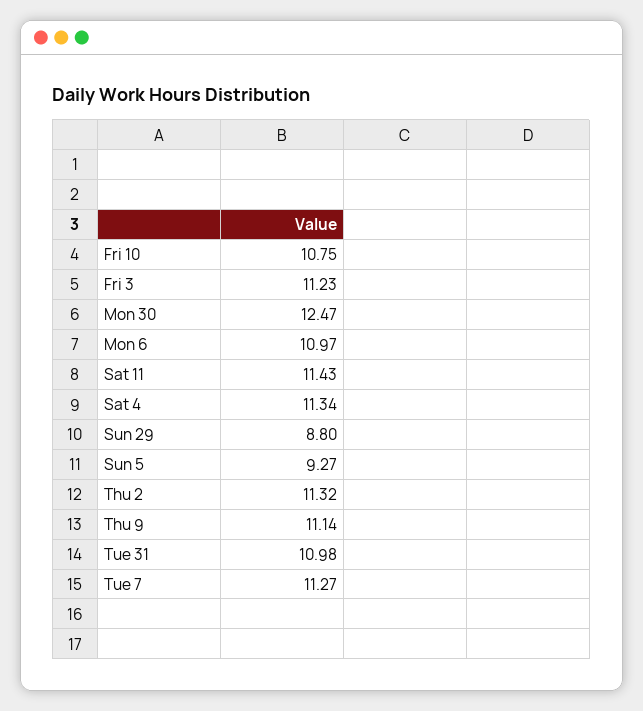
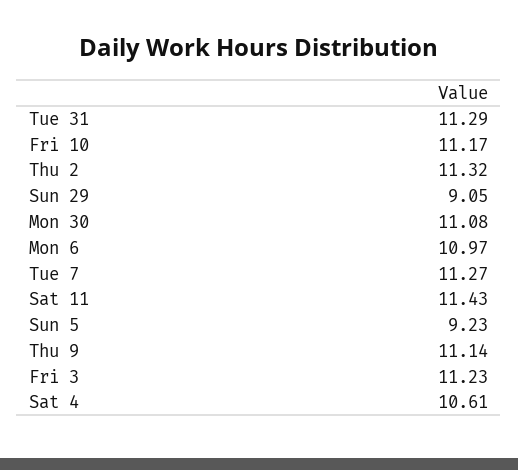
  {
-   "Fri 10": 10.75,
+   "Fri 10": 11.17,
    "Fri 3": 11.23,
-   "Mon 30": 12.47,
+   "Mon 30": 11.08,
    "Mon 6": 10.97,
    "Sat 11": 11.43,
-   "Sat 4": 11.34,
+   "Sat 4": 10.61,
-   "Sun 29": 8.8,
+   "Sun 29": 9.05,
-   "Sun 5": 9.27,
+   "Sun 5": 9.23,
    "Thu 2": 11.32,
    "Thu 9": 11.14,
-   "Tue 31": 10.98,
+   "Tue 31": 11.29,
    "Tue 7": 11.27
  }

